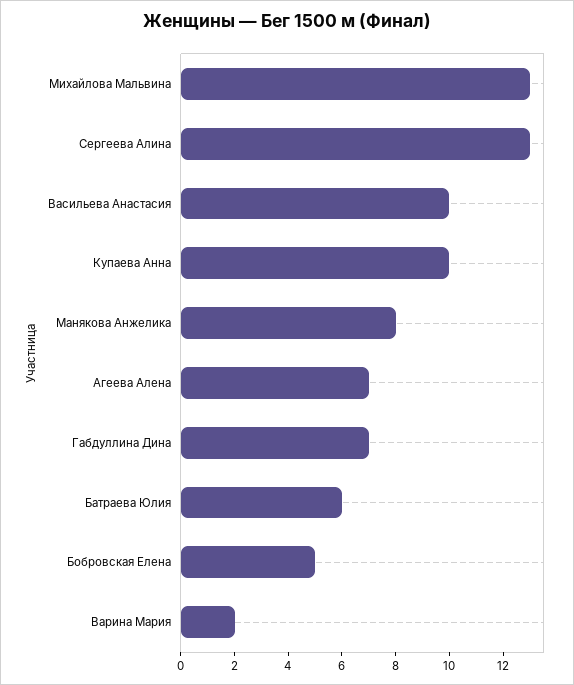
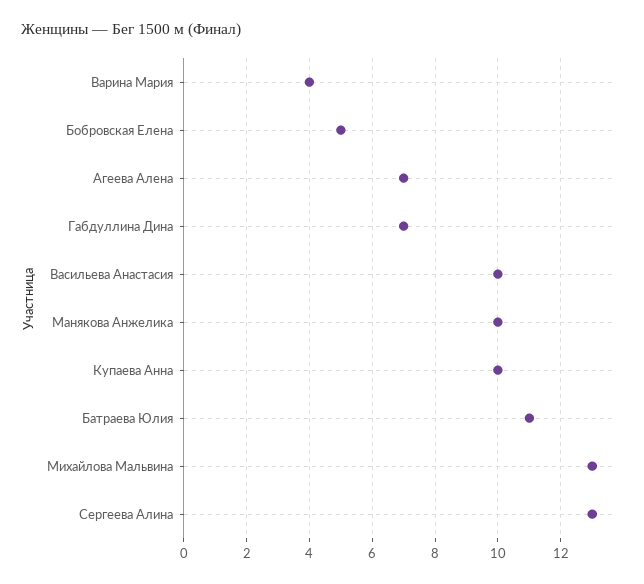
  {
    "Михайлова Мальвина": 13,
    "Сергеева Алина": 13,
    "Васильева Анастасия": 10,
    "Купаева Анна": 10,
-   "Манякова Анжелика": 8,
+   "Манякова Анжелика": 10,
    "Агеева Алена": 7,
    "Габдуллина Дина": 7,
-   "Батраева Юлия": 6,
+   "Батраева Юлия": 11,
    "Бобровская Елена": 5,
-   "Варина Мария": 2
+   "Варина Мария": 4
  }

